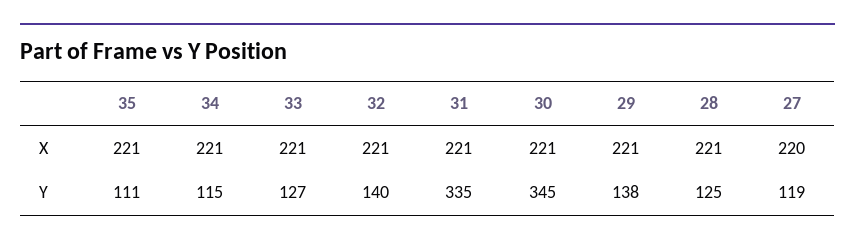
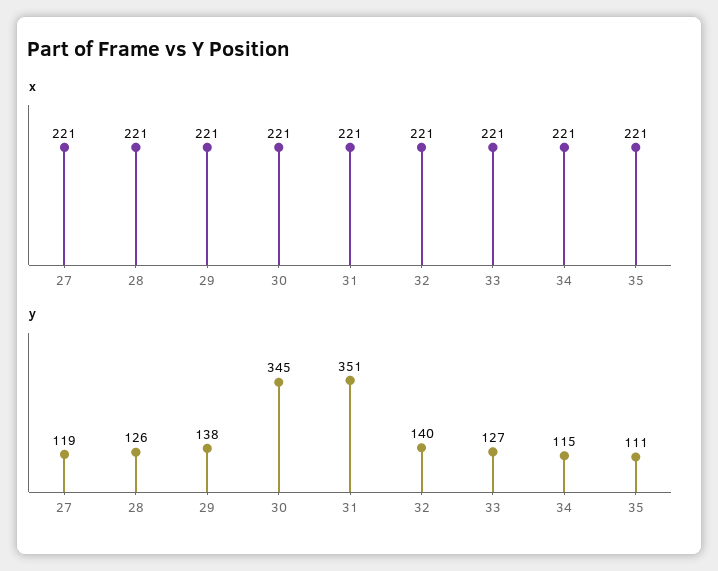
  {
    "X": {
      "35": 221,
      "34": 221,
      "33": 221,
      "32": 221,
      "31": 221,
      "30": 221,
      "29": 221,
      "28": 221,
-     "27": 220
+     "27": 221
    },
    "Y": {
      "35": 111,
      "34": 115,
      "33": 127,
      "32": 140,
-     "31": 335,
+     "31": 351,
      "30": 345,
      "29": 138,
-     "28": 125,
+     "28": 126,
      "27": 119
    }
  }

